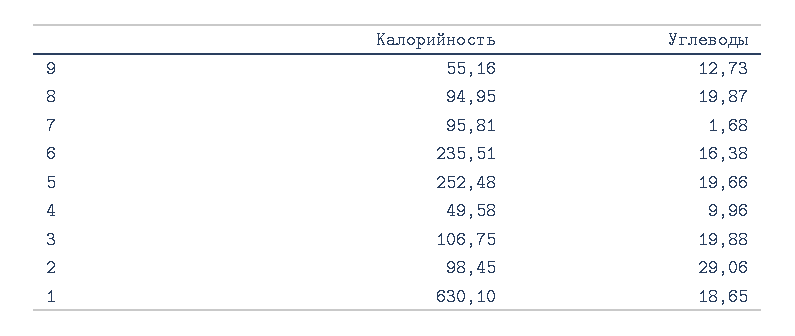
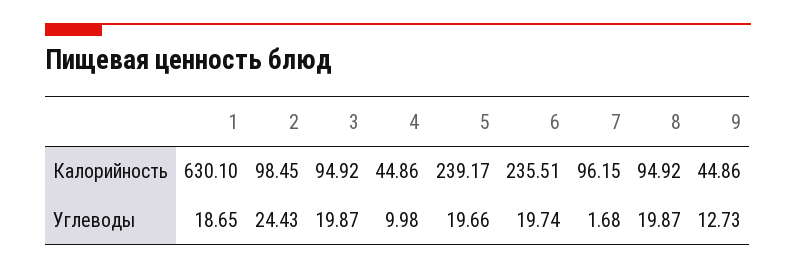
  {
    "Калорийность": {
-     "9": 55.16,
+     "9": 44.86,
-     "8": 94.95,
+     "8": 94.92,
-     "7": 95.81,
+     "7": 96.15,
      "6": 235.51,
-     "5": 252.48,
+     "5": 239.17,
-     "4": 49.58,
+     "4": 44.86,
-     "3": 106.75,
+     "3": 94.92,
      "2": 98.45,
      "1": 630.1
    },
    "Углеводы": {
      "9": 12.73,
      "8": 19.87,
      "7": 1.68,
-     "6": 16.38,
+     "6": 19.74,
      "5": 19.66,
-     "4": 9.96,
+     "4": 9.98,
-     "3": 19.88,
+     "3": 19.87,
-     "2": 29.06,
+     "2": 24.43,
      "1": 18.65
    }
  }

